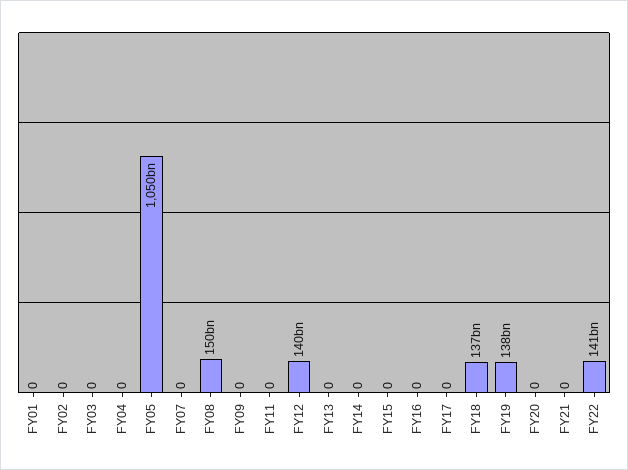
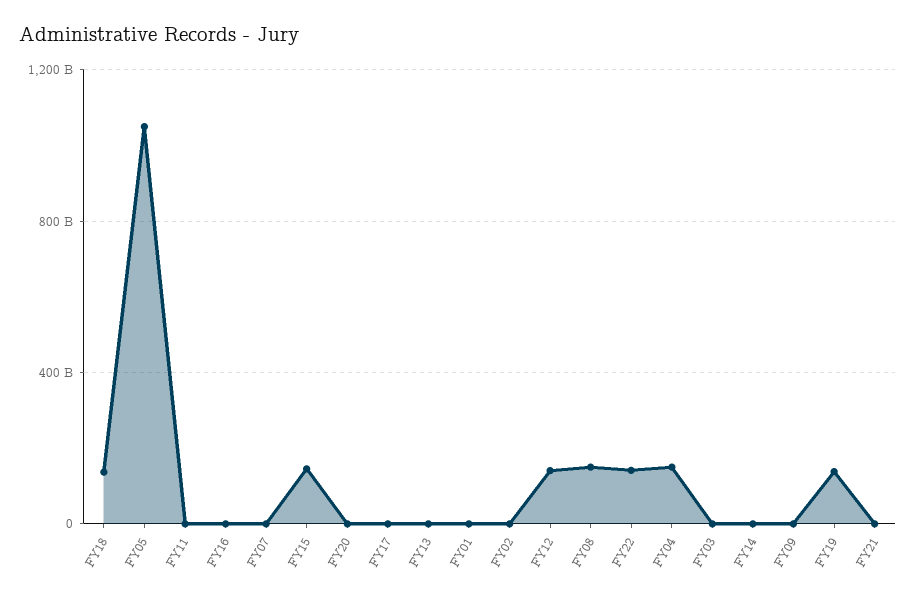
  {
    "FY01": 0,
    "FY02": 0,
    "FY03": 0,
-   "FY04": 0,
+   "FY04": 150000000000,
    "FY05": 1050000000000,
    "FY07": 0,
    "FY08": 150000000000,
    "FY09": 0,
    "FY11": 0,
    "FY12": 140000000000,
    "FY13": 0,
    "FY14": 0,
-   "FY15": 0,
+   "FY15": 150000000000,
    "FY16": 0,
    "FY17": 0,
    "FY18": 137000000000,
    "FY19": 138000000000,
    "FY20": 0,
    "FY21": 0,
    "FY22": 141000000000
  }

